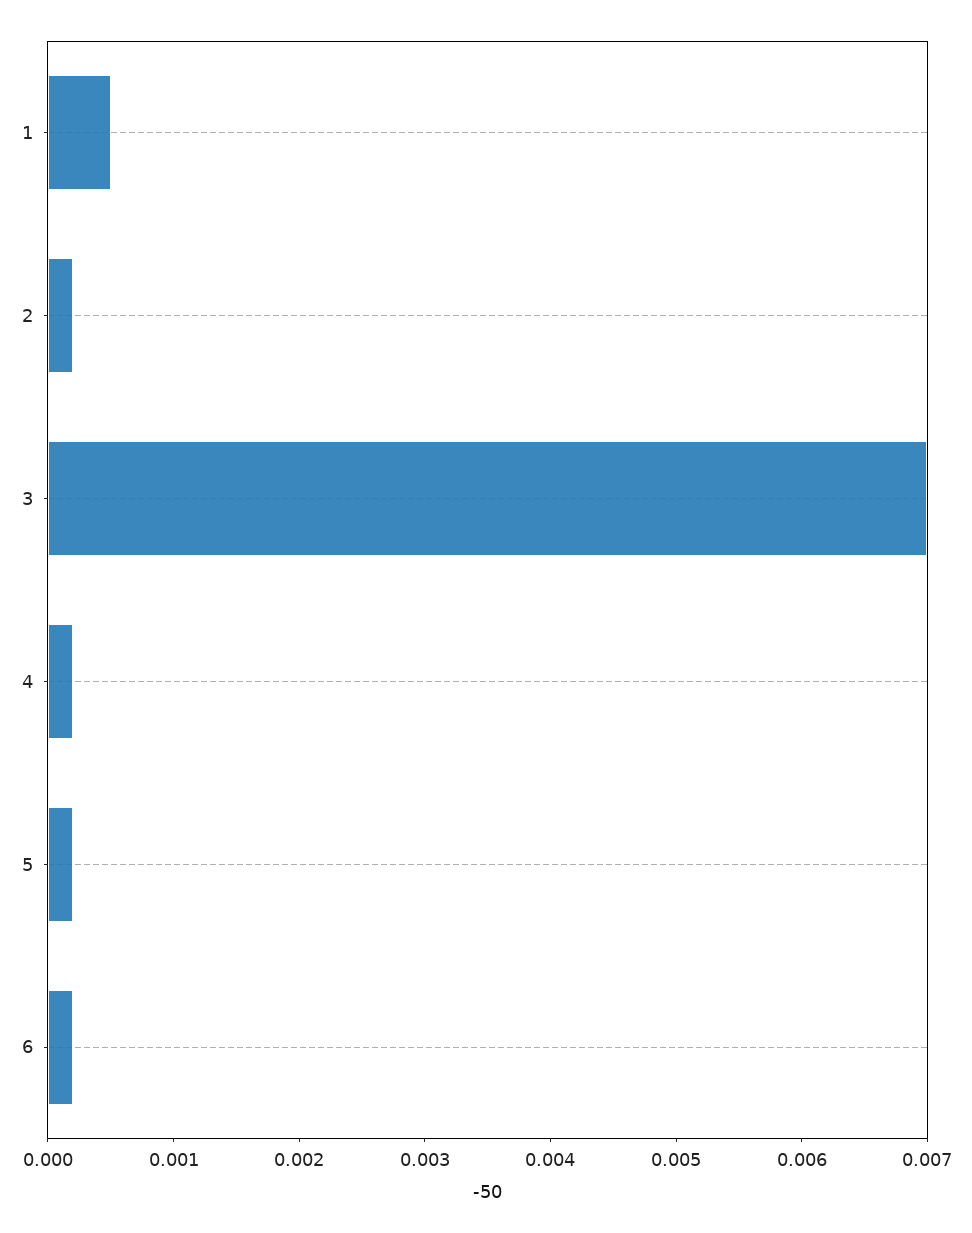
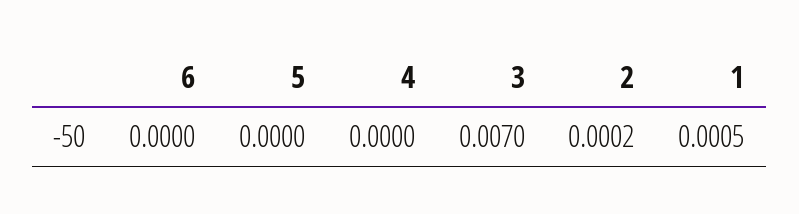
  {
    "1": 0.0005,
    "2": 0.0002,
    "3": 0.007,
-   "4": 0.0002,
+   "4": 0,
-   "5": 0.0002,
+   "5": 0,
-   "6": 0.0002
+   "6": 0
  }

